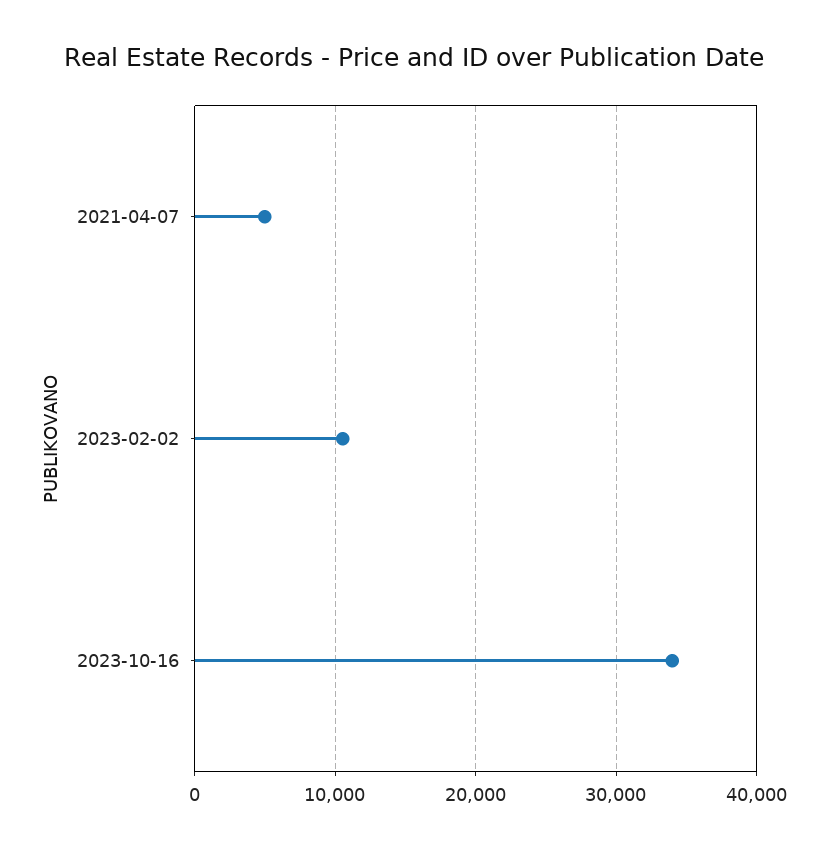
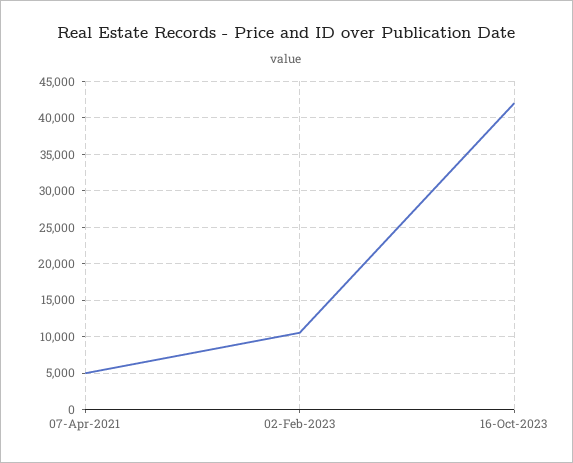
  {
    "2021-04-07": 5000,
    "2023-02-02": 11000,
-   "2023-10-16": 34000
+   "2023-10-16": 42000
  }

